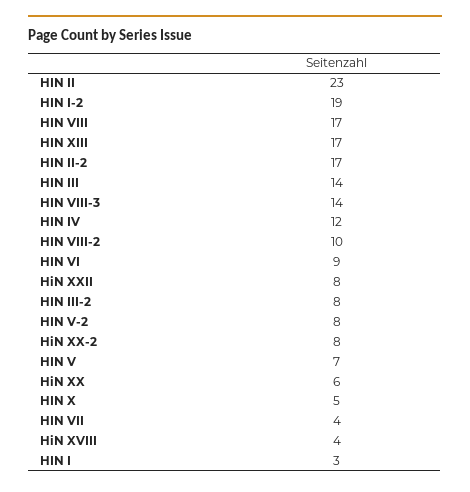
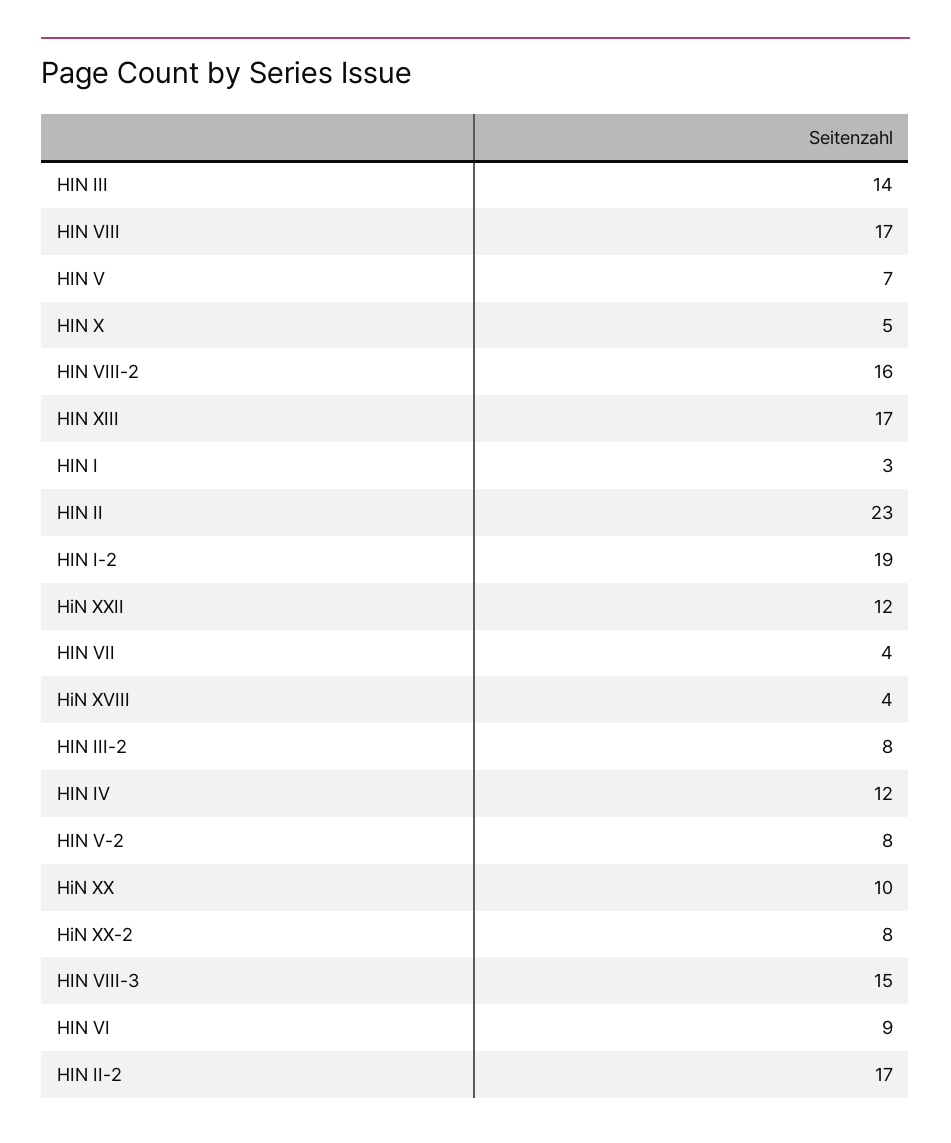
  {
    "HIN II": 23,
    "HIN I-2": 19,
    "HIN VIII": 17,
    "HIN XIII": 17,
    "HIN II-2": 17,
    "HIN III": 14,
-   "HIN VIII-3": 14,
+   "HIN VIII-3": 15,
    "HIN IV": 12,
-   "HIN VIII-2": 10,
+   "HIN VIII-2": 16,
    "HIN VI": 9,
-   "HiN XXII": 8,
+   "HiN XXII": 12,
    "HIN III-2": 8,
    "HIN V-2": 8,
    "HiN XX-2": 8,
    "HIN V": 7,
-   "HiN XX": 6,
+   "HiN XX": 10,
    "HIN X": 5,
    "HIN VII": 4,
    "HiN XVIII": 4,
    "HIN I": 3
  }

